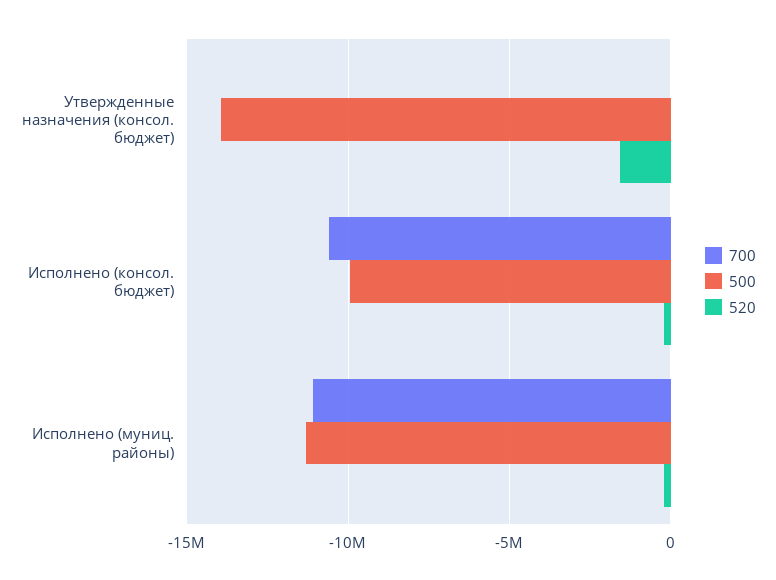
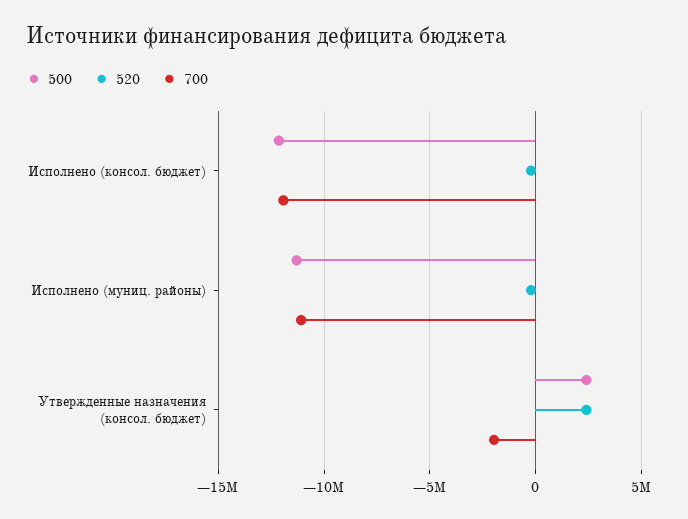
  {
    "700": {
-     "Утвержденные назначения (консол. бюджет)": 0,
+     "Утвержденные назначения (консол. бюджет)": -2000000,
-     "Исполнено (консол. бюджет)": -10500000,
+     "Исполнено (консол. бюджет)": -12000000,
      "Исполнено (муниц. районы)": -11000000
    },
    "500": {
-     "Утвержденные назначения (консол. бюджет)": -14000000,
+     "Утвержденные назначения (консол. бюджет)": 2500000,
-     "Исполнено (консол. бюджет)": -10000000,
+     "Исполнено (консол. бюджет)": -12000000,
      "Исполнено (муниц. районы)": -11500000
    },
    "520": {
-     "Утвержденные назначения (консол. бюджет)": -1500000,
+     "Утвержденные назначения (консол. бюджет)": 2500000,
      "Исполнено (консол. бюджет)": 0,
      "Исполнено (муниц. районы)": 0
    }
  }

